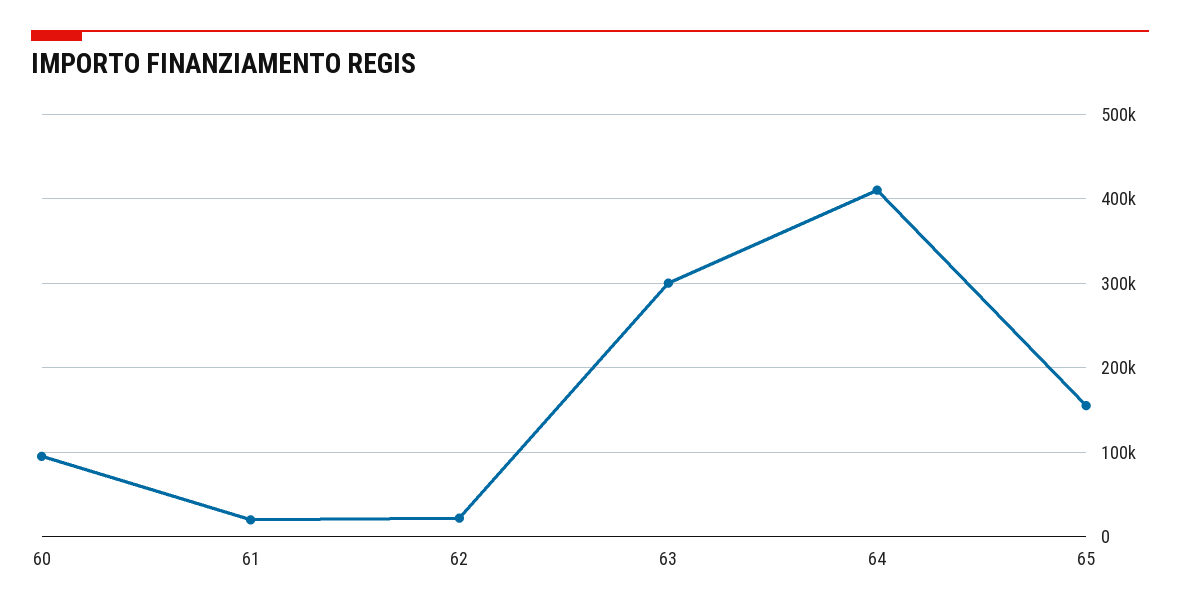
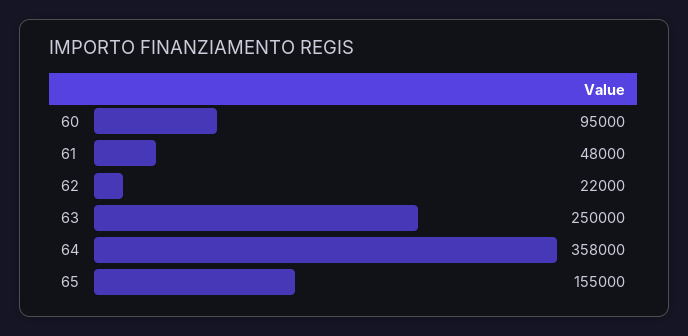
  {
    "60": 95000,
-   "61": 20000,
+   "61": 48000,
    "62": 22000,
-   "63": 300000,
+   "63": 250000,
-   "64": 410000,
+   "64": 358000,
    "65": 155000
  }

